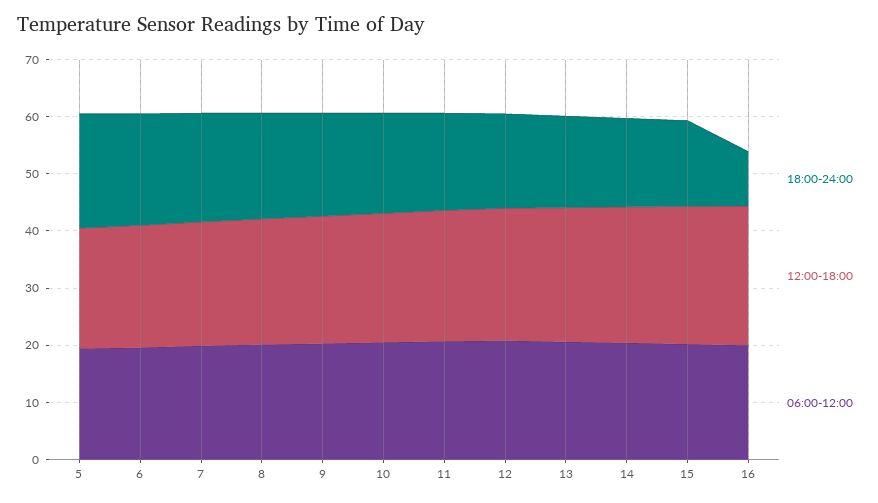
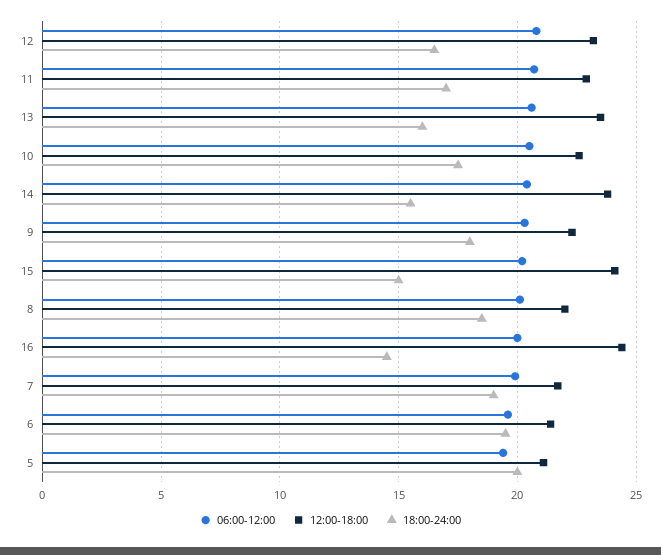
  {
    "18:00-24:00": {
      "5": 20,
      "6": 19.5,
      "7": 19,
      "8": 18.5,
      "9": 18,
      "10": 17.5,
      "11": 17,
      "12": 16.5,
      "13": 16,
      "14": 15.5,
      "15": 15,
-     "16": 10
+     "16": 14.5
    },
    "12:00-18:00": {
      "5": 21,
      "6": 21.5,
      "7": 21.5,
      "8": 22,
      "9": 22.5,
      "10": 22.5,
      "11": 23,
      "12": 23,
      "13": 23.5,
      "14": 24,
      "15": 24,
      "16": 24.5
    },
    "06:00-12:00": {
      "5": 19.5,
      "6": 19.5,
      "7": 20,
      "8": 20,
      "9": 20.5,
      "10": 20.5,
      "11": 20.5,
      "12": 21,
      "13": 20.5,
      "14": 20.5,
      "15": 20,
      "16": 20
    }
  }

